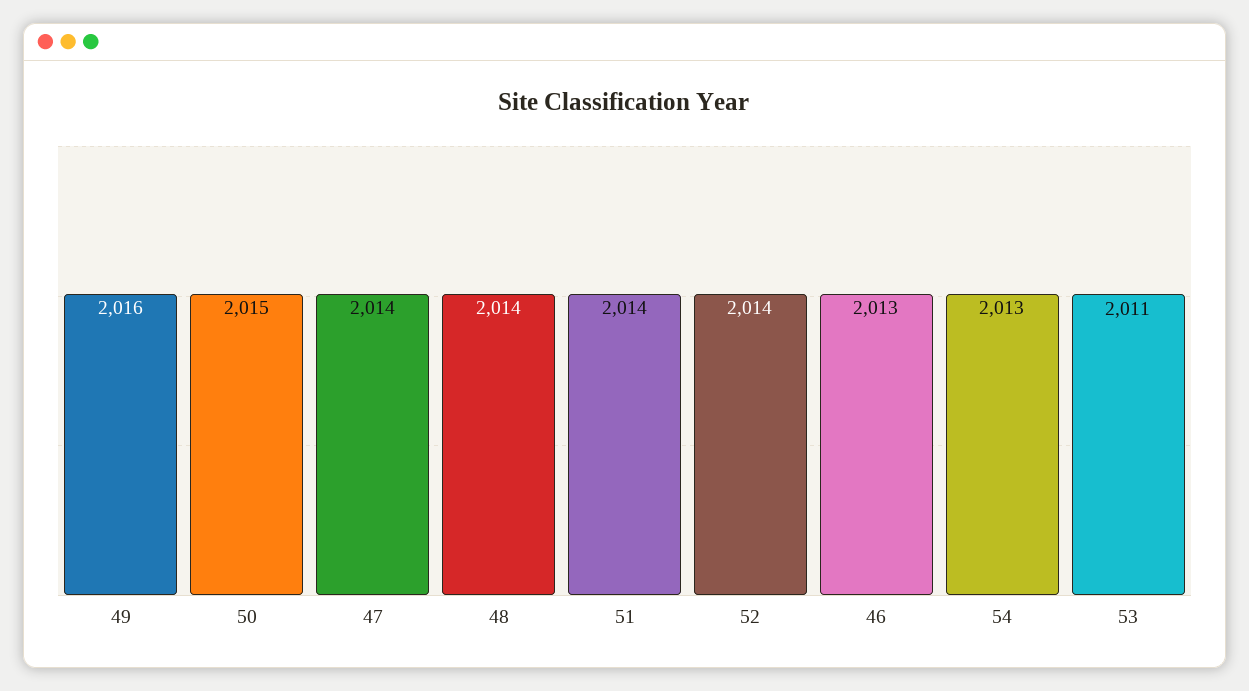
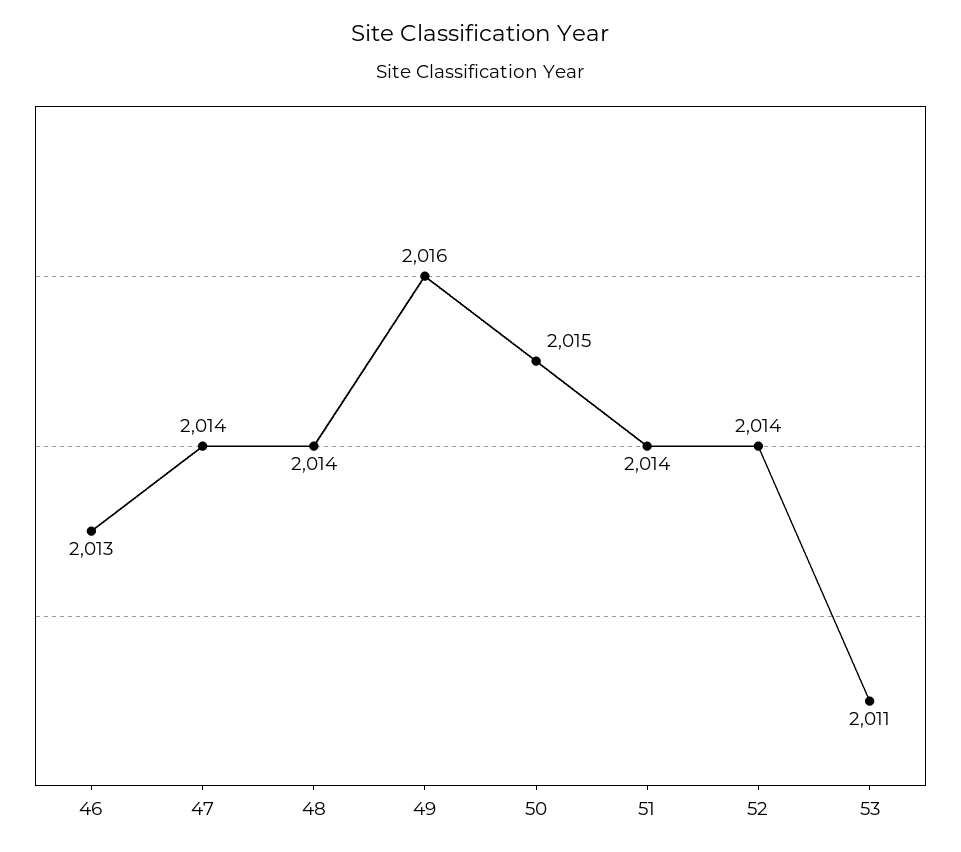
  {
    "49": 2016,
    "50": 2015,
    "47": 2014,
    "48": 2014,
    "51": 2014,
    "52": 2014,
    "46": 2013,
-   "54": 2013,
    "53": 2011
  }

